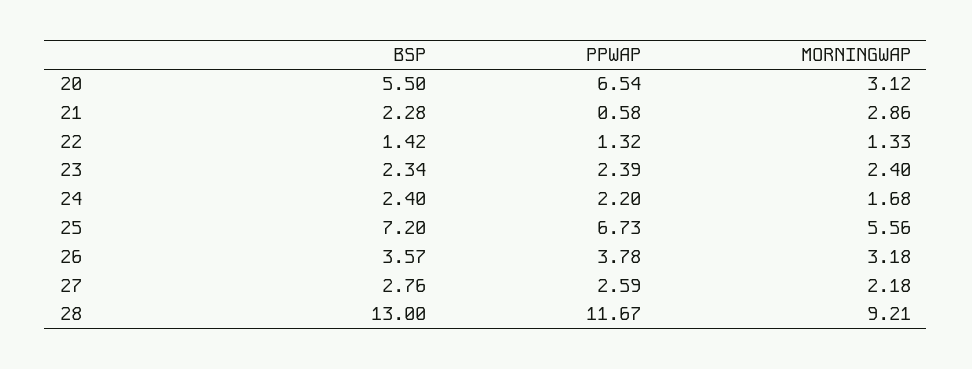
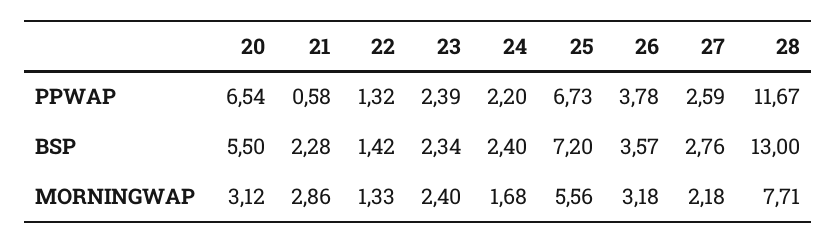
  {
    "BSP": {
      "20": 5.5,
      "21": 2.28,
      "22": 1.42,
      "23": 2.34,
      "24": 2.4,
      "25": 7.2,
      "26": 3.57,
      "27": 2.76,
      "28": 13
    },
    "PPWAP": {
      "20": 6.54,
      "21": 0.58,
      "22": 1.32,
      "23": 2.39,
      "24": 2.2,
      "25": 6.73,
      "26": 3.78,
      "27": 2.59,
      "28": 11.67
    },
    "MORNINGWAP": {
      "20": 3.12,
      "21": 2.86,
      "22": 1.33,
      "23": 2.4,
      "24": 1.68,
      "25": 5.56,
      "26": 3.18,
      "27": 2.18,
-     "28": 9.21
+     "28": 7.71
    }
  }

